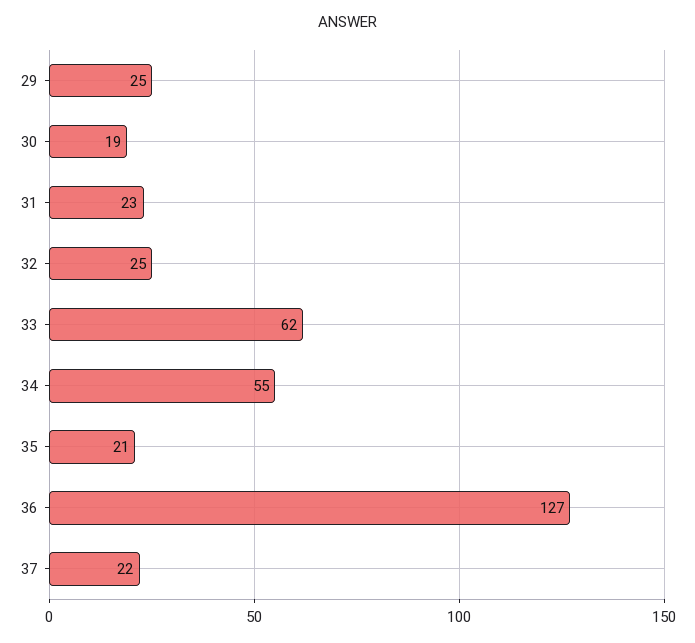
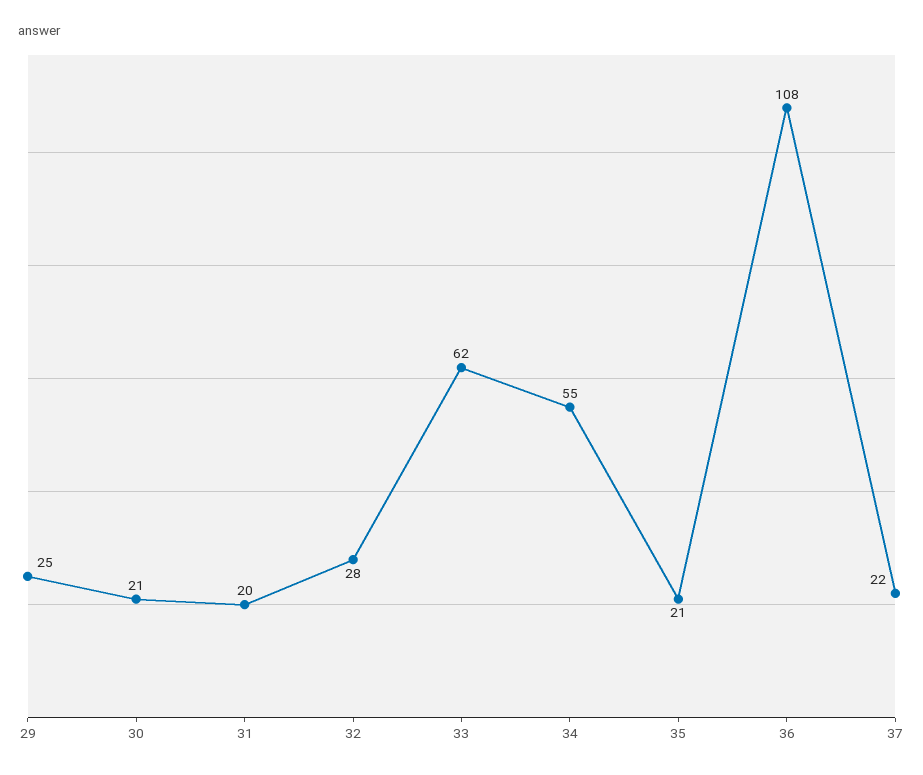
  {
    "29": 25,
-   "30": 19,
+   "30": 21,
-   "31": 23,
+   "31": 20,
-   "32": 25,
+   "32": 28,
    "33": 62,
    "34": 55,
    "35": 21,
-   "36": 127,
+   "36": 108,
    "37": 22
  }

